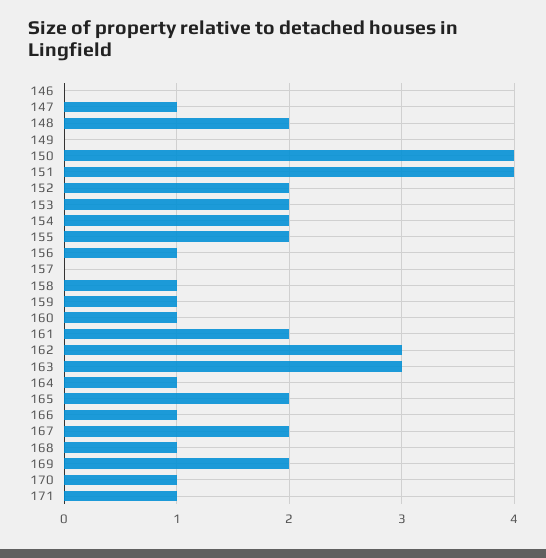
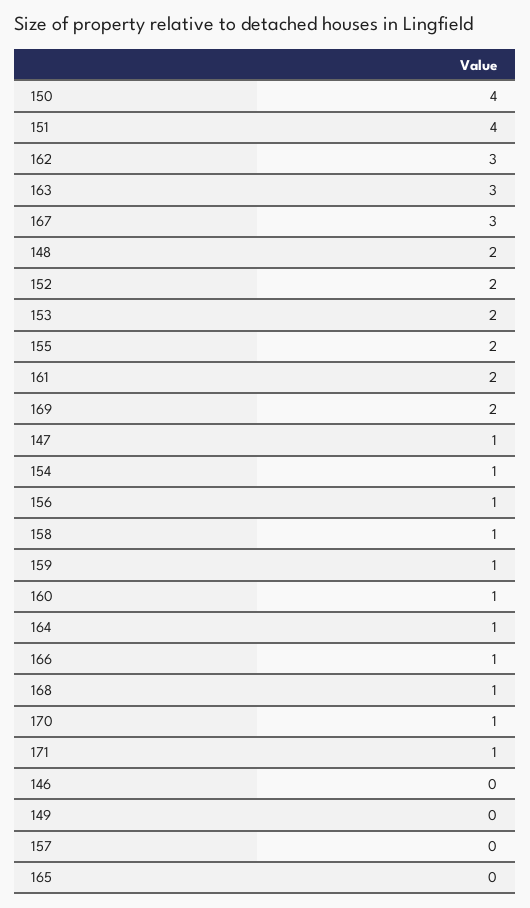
  {
    "146": 0,
    "147": 1,
    "148": 2,
    "149": 0,
    "150": 4,
    "151": 4,
    "152": 2,
    "153": 2,
-   "154": 2,
+   "154": 1,
    "155": 2,
    "156": 1,
    "157": 0,
    "158": 1,
    "159": 1,
    "160": 1,
    "161": 2,
    "162": 3,
    "163": 3,
    "164": 1,
-   "165": 2,
+   "165": 0,
    "166": 1,
-   "167": 2,
+   "167": 3,
    "168": 1,
    "169": 2,
    "170": 1,
    "171": 1
  }

